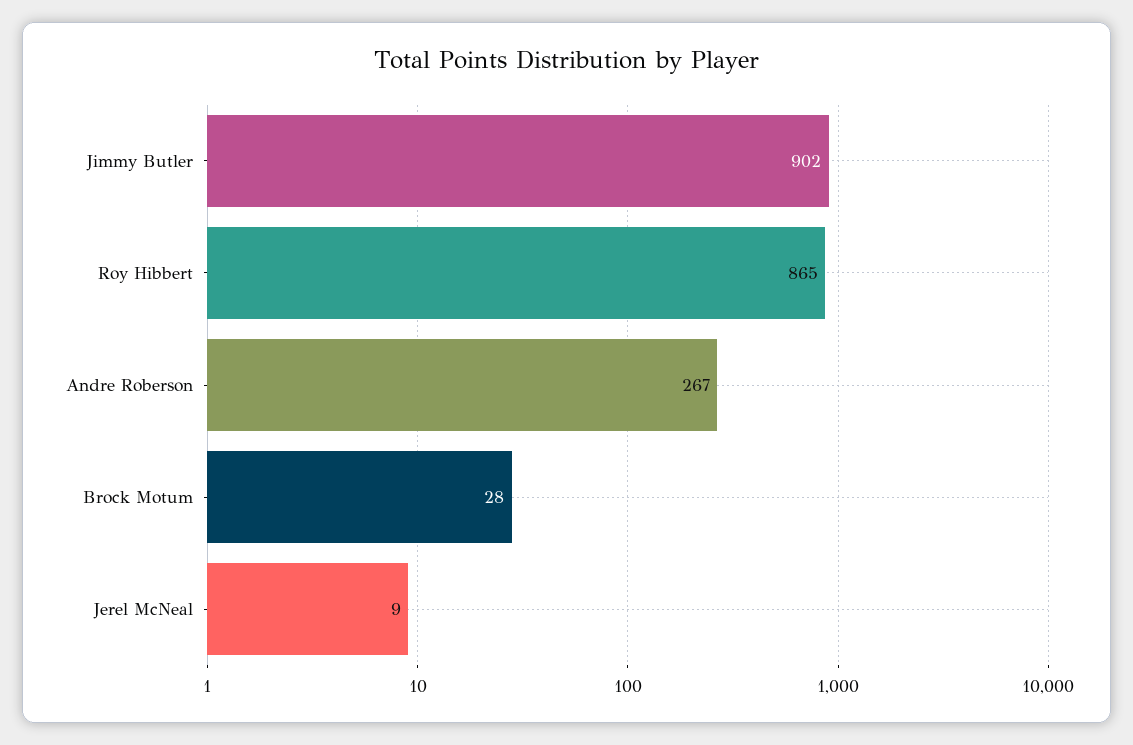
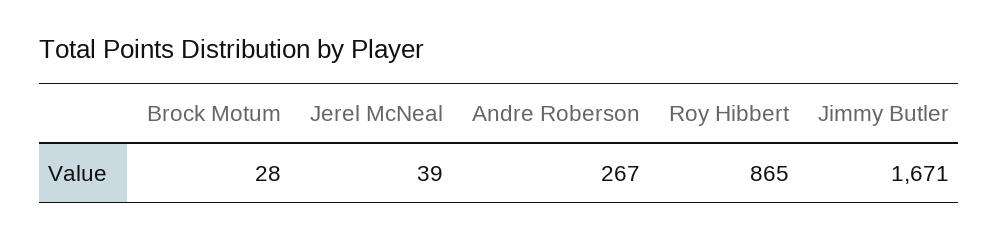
  {
-   "Jimmy Butler": 902,
+   "Jimmy Butler": 1671,
    "Roy Hibbert": 865,
    "Andre Roberson": 267,
    "Brock Motum": 28,
-   "Jerel McNeal": 9
+   "Jerel McNeal": 39
  }

